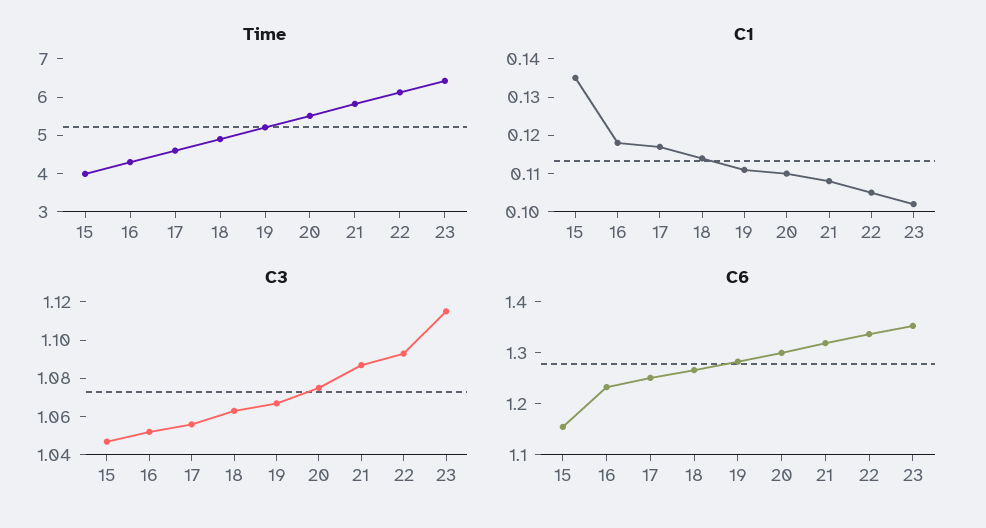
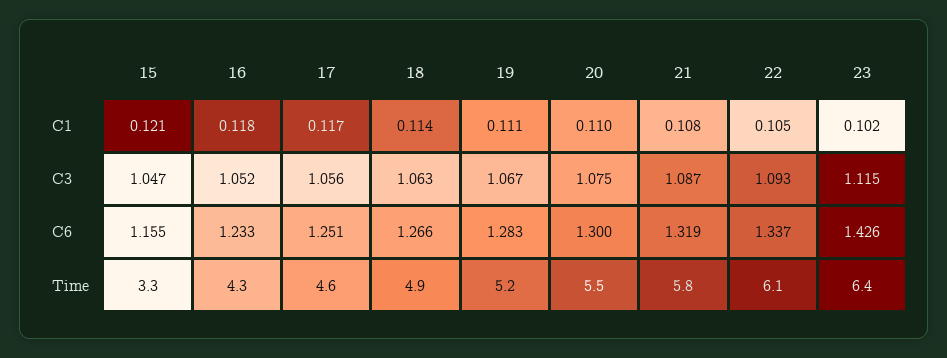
  {
    "Time": {
-     "15": 4,
+     "15": 3.3,
      "16": 4.3,
      "17": 4.6,
      "18": 4.9,
      "19": 5.2,
      "20": 5.5,
      "21": 5.8,
      "22": 6.1,
      "23": 6.4
    },
    "C1": {
-     "15": 0.135,
+     "15": 0.121,
      "16": 0.118,
      "17": 0.117,
      "18": 0.114,
      "19": 0.111,
      "20": 0.11,
      "21": 0.108,
      "22": 0.105,
      "23": 0.102
    },
    "C3": {
      "15": 1.047,
      "16": 1.052,
      "17": 1.056,
      "18": 1.063,
      "19": 1.067,
      "20": 1.075,
      "21": 1.087,
      "22": 1.093,
      "23": 1.115
    },
    "C6": {
      "15": 1.155,
      "16": 1.233,
      "17": 1.251,
      "18": 1.266,
      "19": 1.283,
      "20": 1.3,
      "21": 1.319,
      "22": 1.337,
-     "23": 1.36
+     "23": 1.426
    }
  }

